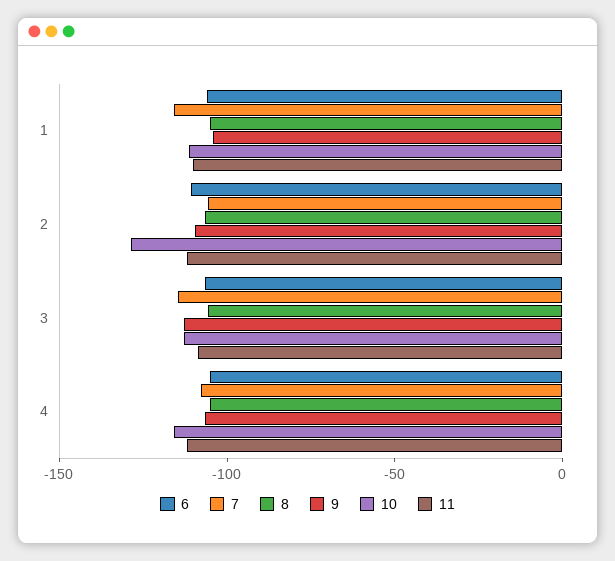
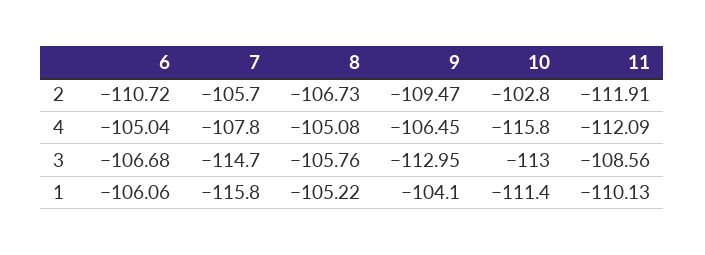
  {
    "6": {
      "1": -106.06,
      "2": -110.72,
      "3": -106.68,
      "4": -105.04
    },
    "7": {
      "1": -115.8,
      "2": -105.7,
      "3": -114.7,
      "4": -107.8
    },
    "8": {
      "1": -105.22,
      "2": -106.73,
      "3": -105.76,
      "4": -105.08
    },
    "9": {
      "1": -104.1,
      "2": -109.47,
      "3": -112.95,
      "4": -106.45
    },
    "10": {
      "1": -111.4,
-     "2": -130,
+     "2": -102.8,
      "3": -113,
      "4": -115.8
    },
    "11": {
      "1": -110.13,
      "2": -111.91,
      "3": -108.56,
      "4": -112.09
    }
  }

